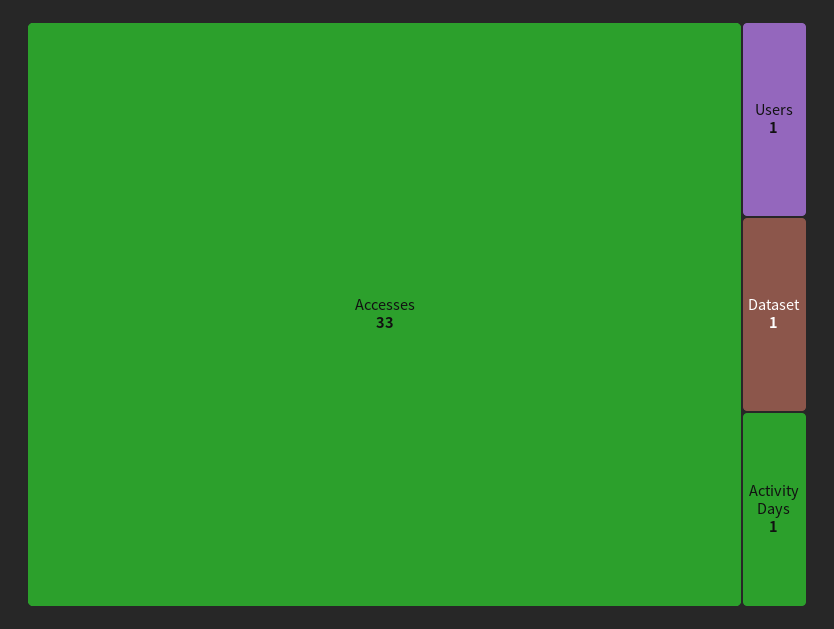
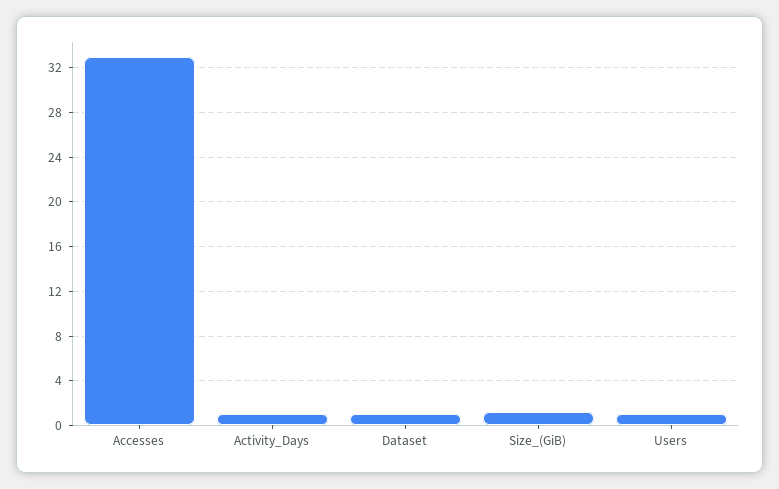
  {
    "Accesses": 33,
    "Users": 1,
    "Dataset": 1,
-   "Activity Days": 1
+   "Activity Days": 1,
+   "Size_(GiB)": 1
  }

